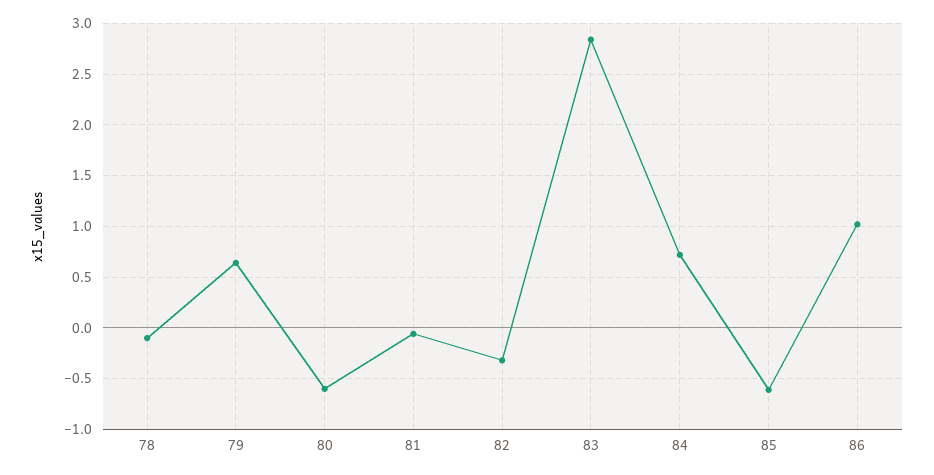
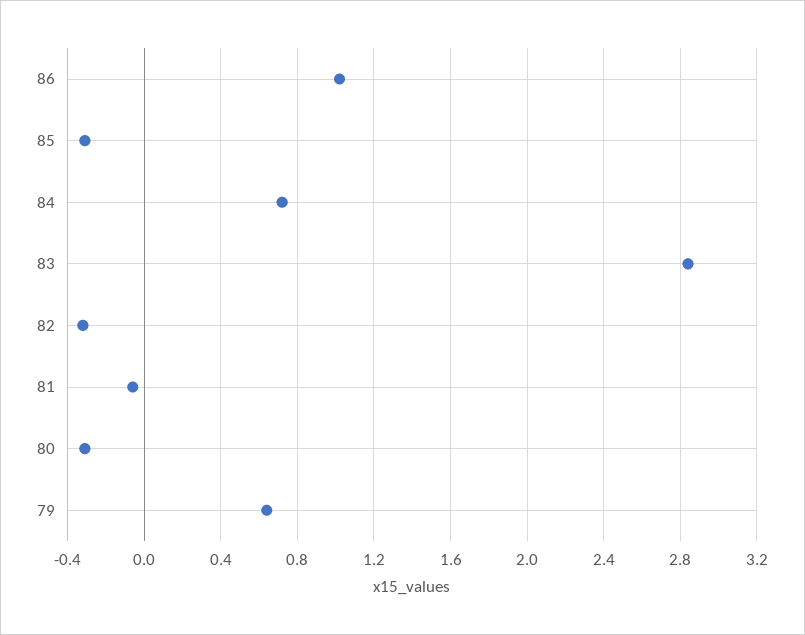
  {
-   "78": -0.1,
    "79": 0.65,
-   "80": -0.6,
+   "80": -0.3,
    "81": -0.05,
    "82": -0.3,
    "83": 2.85,
    "84": 0.7,
-   "85": -0.6,
+   "85": -0.3,
    "86": 1
  }

